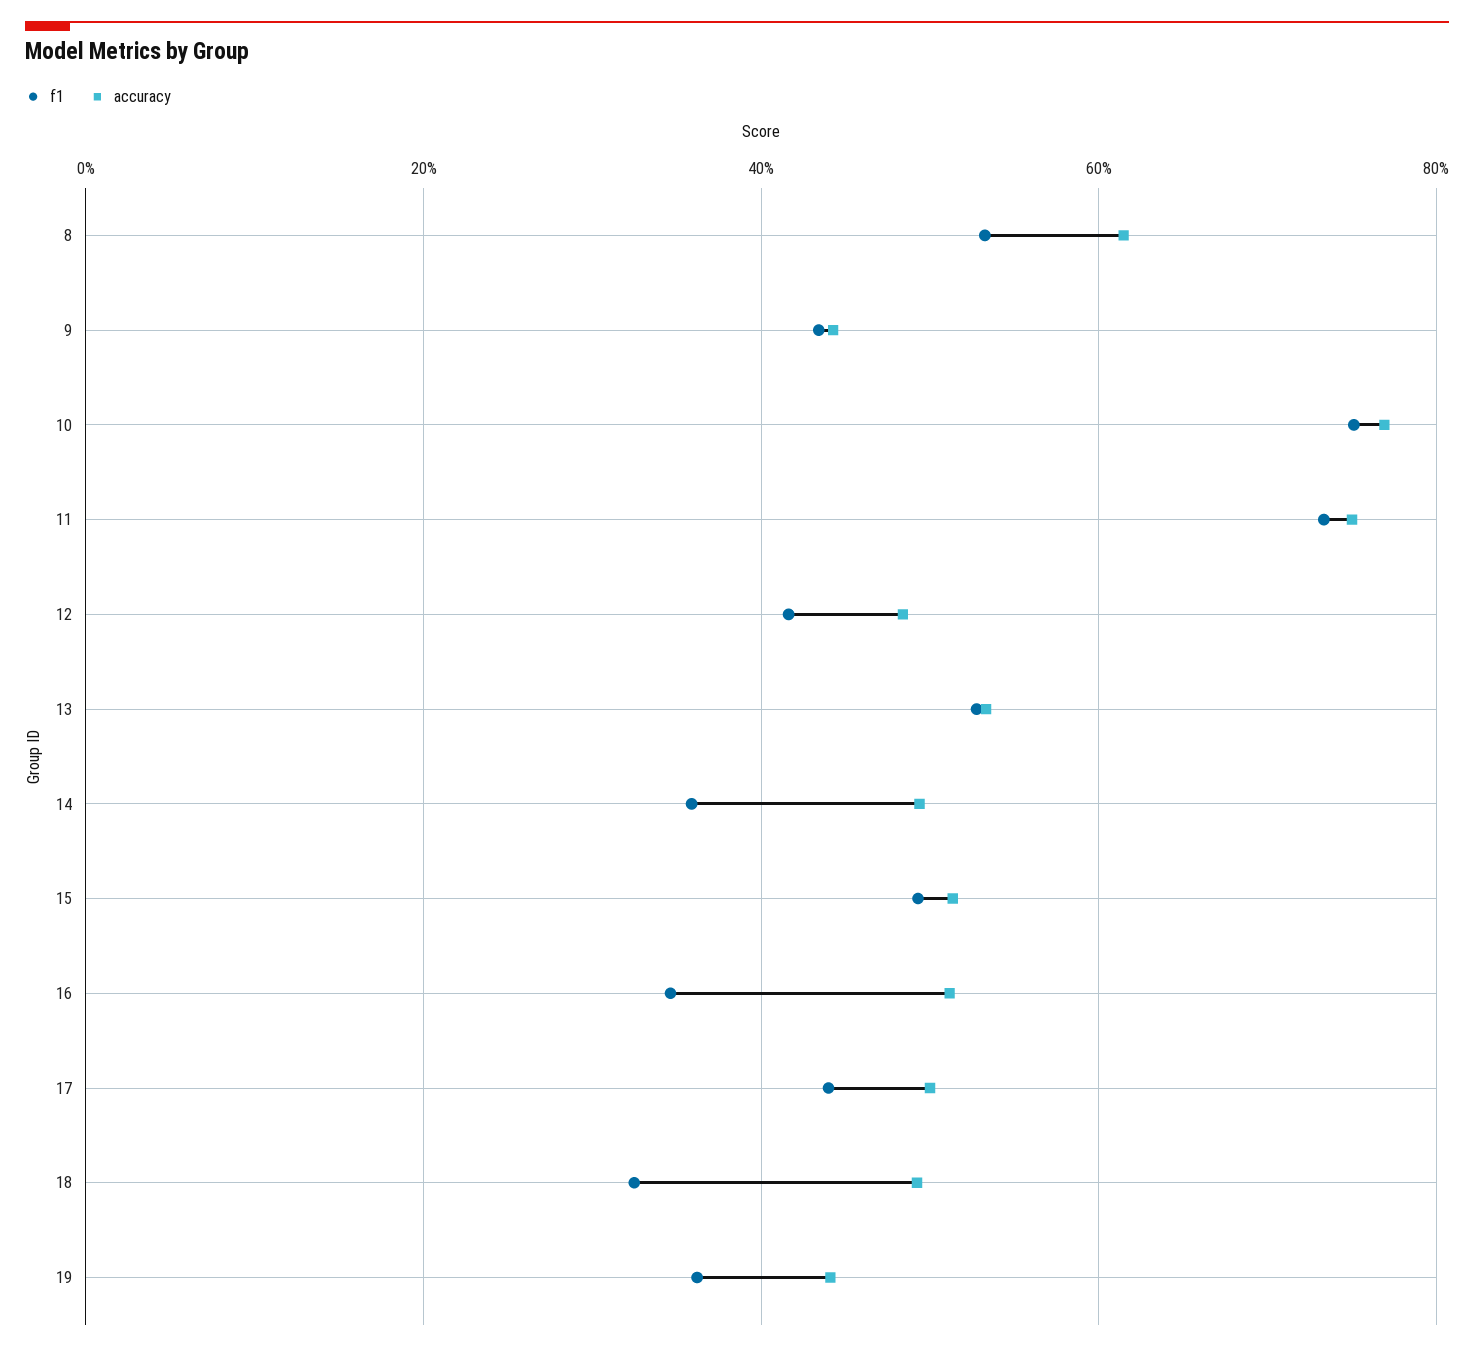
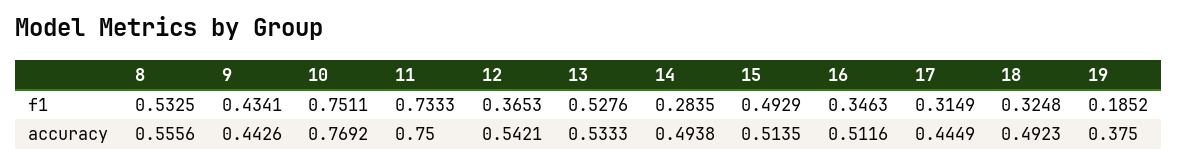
  {
    "f1": {
      "8": 0.5325,
      "9": 0.4341,
      "10": 0.7511,
      "11": 0.7333,
-     "12": 0.42,
+     "12": 0.3653,
      "13": 0.5276,
-     "14": 0.36,
+     "14": 0.2835,
      "15": 0.4929,
      "16": 0.3463,
-     "17": 0.44,
+     "17": 0.3149,
      "18": 0.3248,
-     "19": 0.36
+     "19": 0.1852
    },
    "accuracy": {
-     "8": 0.62,
+     "8": 0.5556,
      "9": 0.4426,
      "10": 0.7692,
      "11": 0.75,
-     "12": 0.48,
+     "12": 0.5421,
      "13": 0.5333,
      "14": 0.4938,
      "15": 0.5135,
      "16": 0.5116,
-     "17": 0.5,
+     "17": 0.4449,
      "18": 0.4923,
-     "19": 0.44
+     "19": 0.375
    }
  }

